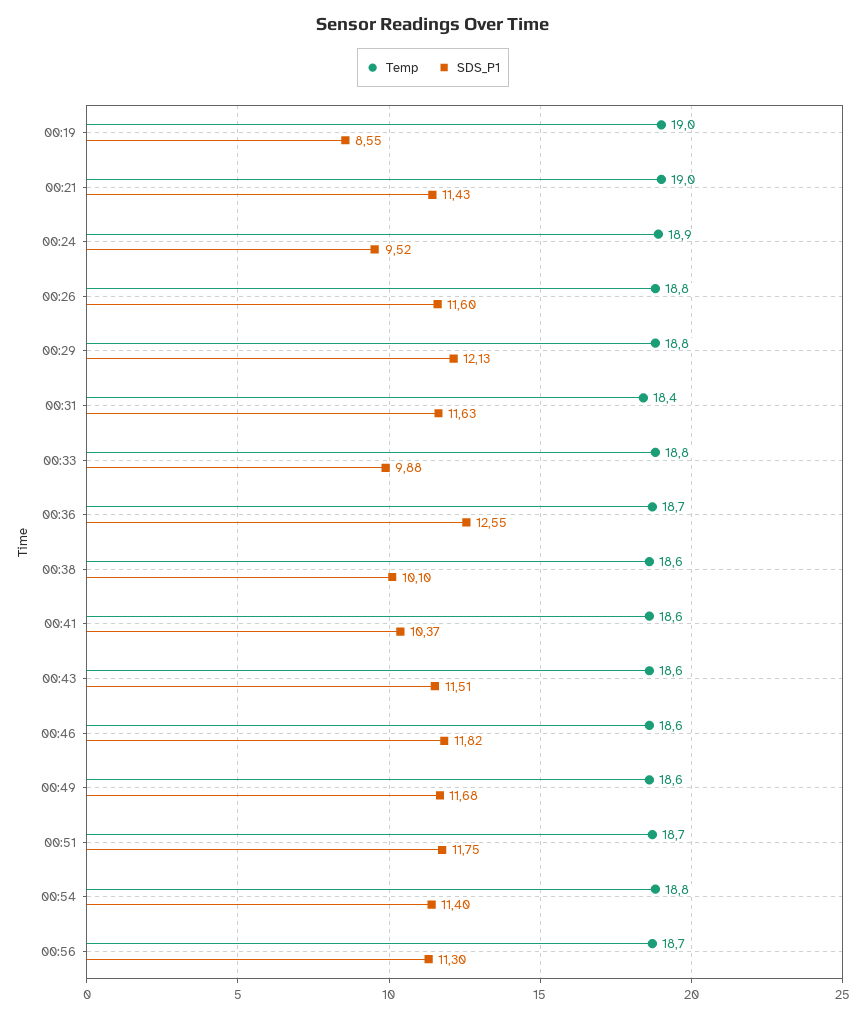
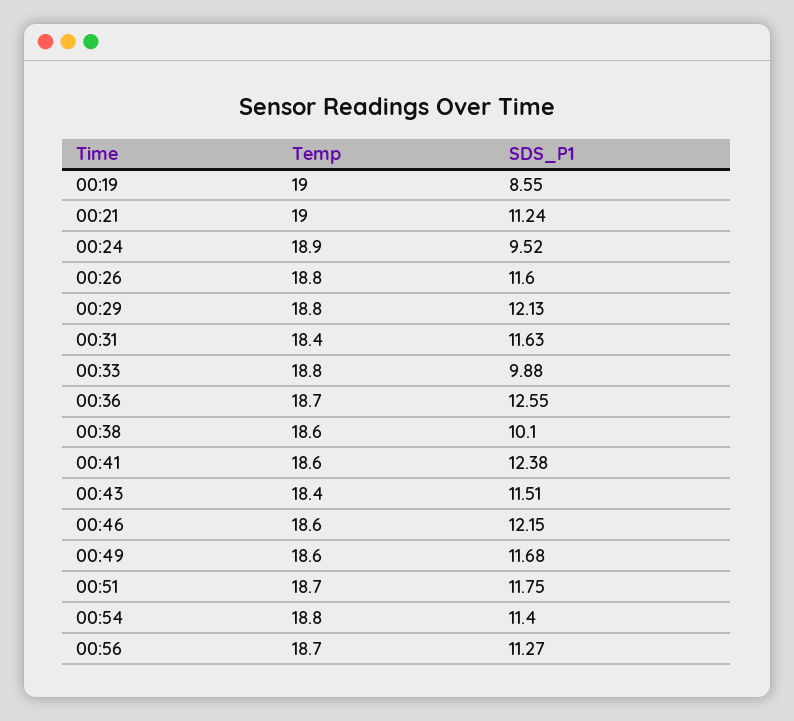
  {
    "Temp": {
      "00:19": 19,
      "00:21": 19,
      "00:24": 18.9,
      "00:26": 18.8,
      "00:29": 18.8,
      "00:31": 18.4,
      "00:33": 18.8,
      "00:36": 18.7,
      "00:38": 18.6,
      "00:41": 18.6,
-     "00:43": 18.6,
+     "00:43": 18.4,
      "00:46": 18.6,
      "00:49": 18.6,
      "00:51": 18.7,
      "00:54": 18.8,
      "00:56": 18.7
    },
    "SDS_P1": {
      "00:19": 8.55,
-     "00:21": 11.43,
+     "00:21": 11.24,
      "00:24": 9.52,
      "00:26": 11.6,
      "00:29": 12.13,
      "00:31": 11.63,
      "00:33": 9.88,
      "00:36": 12.55,
      "00:38": 10.1,
-     "00:41": 10.37,
+     "00:41": 12.38,
      "00:43": 11.51,
-     "00:46": 11.82,
+     "00:46": 12.15,
      "00:49": 11.68,
      "00:51": 11.75,
      "00:54": 11.4,
-     "00:56": 11.3
+     "00:56": 11.27
    }
  }

